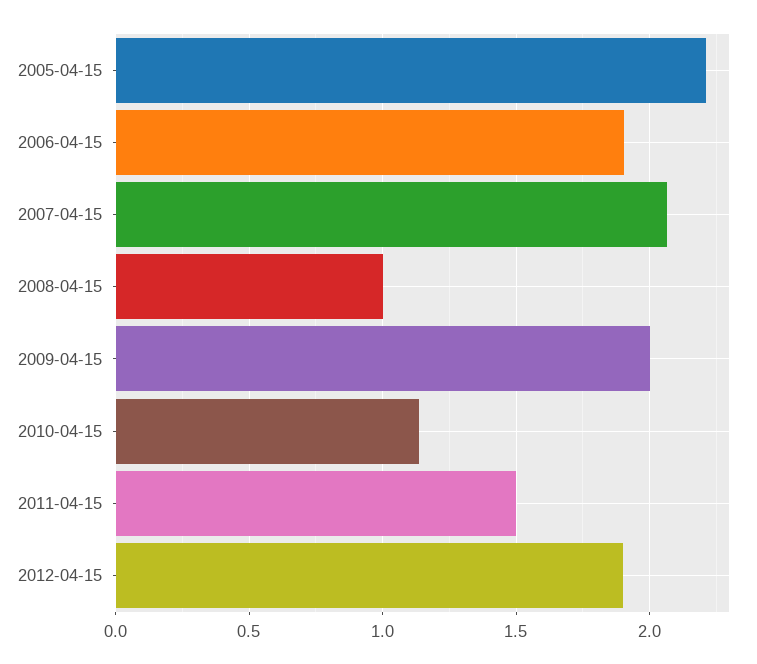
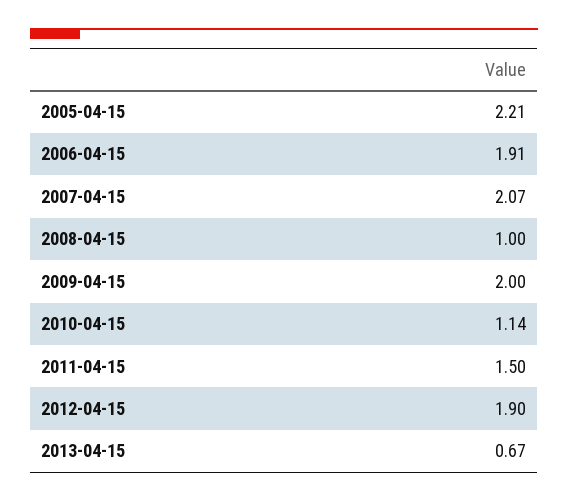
  {
    "2005-04-15": 2.21,
    "2006-04-15": 1.91,
    "2007-04-15": 2.07,
    "2008-04-15": 1,
    "2009-04-15": 2,
    "2010-04-15": 1.14,
    "2011-04-15": 1.5,
-   "2012-04-15": 1.9
+   "2012-04-15": 1.9,
+   "2013-04-15": 0.67
  }

